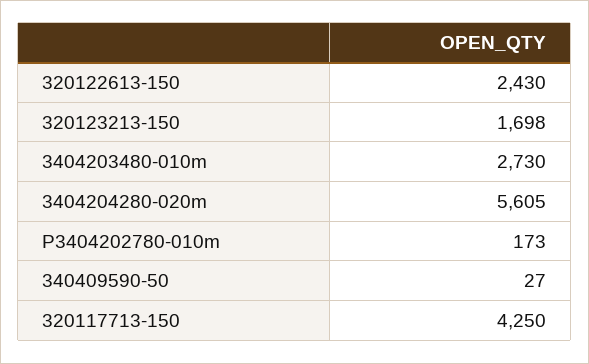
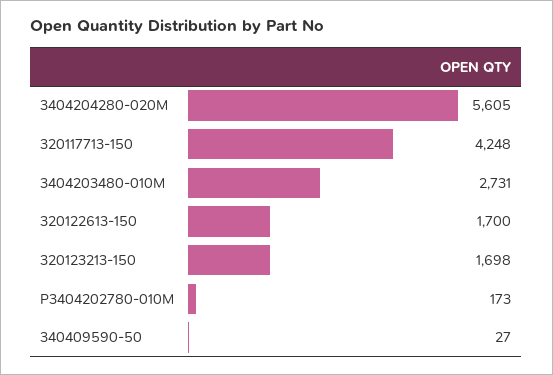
  {
-   "320122613-150": 2430,
+   "320122613-150": 1700,
    "320123213-150": 1698,
-   "3404203480-010m": 2730,
+   "3404203480-010m": 2731,
    "3404204280-020m": 5605,
    "P3404202780-010m": 173,
    "340409590-50": 27,
-   "320117713-150": 4250
+   "320117713-150": 4248
  }

